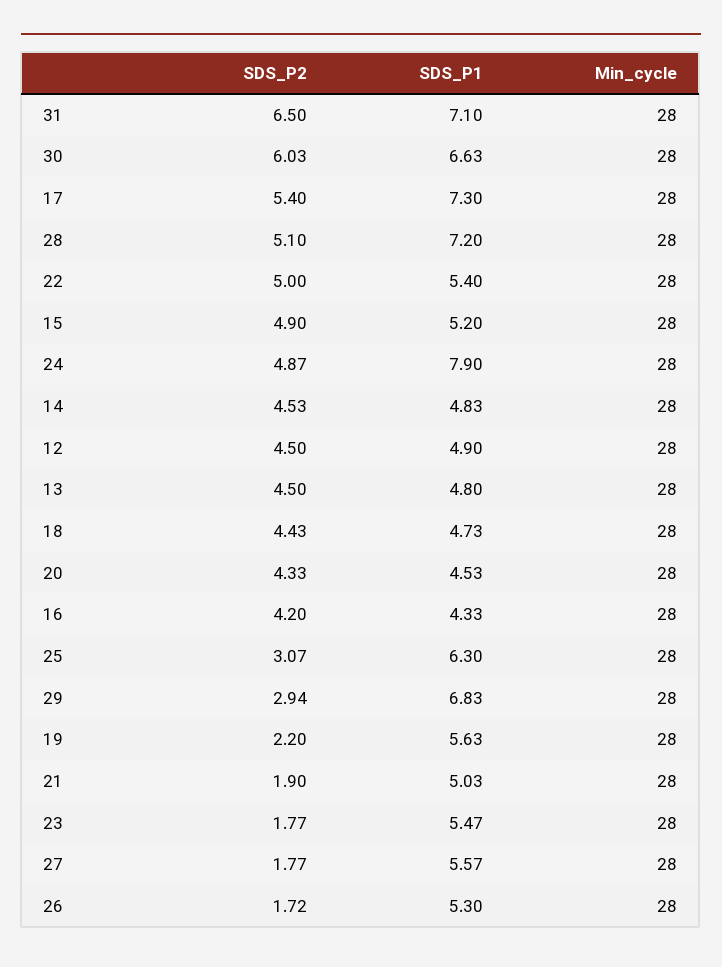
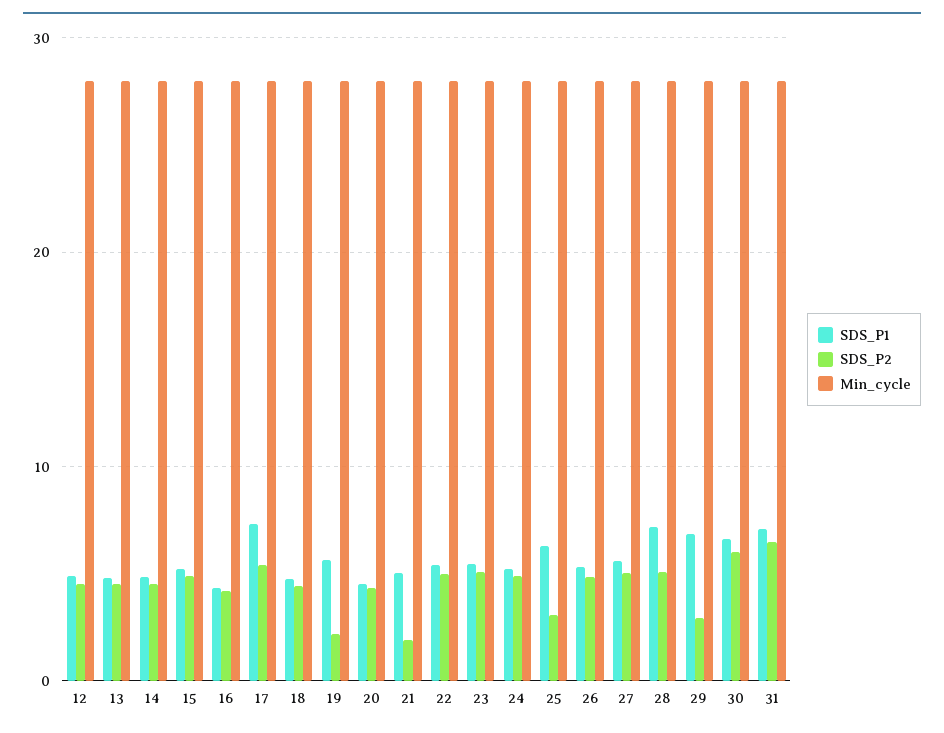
  {
    "SDS_P2": {
      "31": 6.5,
      "30": 6.03,
      "17": 5.4,
      "28": 5.1,
      "22": 5,
      "15": 4.9,
      "24": 4.87,
      "14": 4.53,
      "12": 4.5,
      "13": 4.5,
      "18": 4.43,
      "20": 4.33,
      "16": 4.2,
      "25": 3.07,
      "29": 2.94,
      "19": 2.2,
      "21": 1.9,
-     "23": 1.77,
+     "23": 5,
-     "27": 1.77,
+     "27": 5,
-     "26": 1.72
+     "26": 5
    },
    "SDS_P1": {
      "31": 7.1,
      "30": 6.63,
      "17": 7.3,
      "28": 7.2,
      "22": 5.4,
      "15": 5.2,
-     "24": 7.9,
+     "24": 5,
      "14": 4.83,
      "12": 4.9,
      "13": 4.8,
      "18": 4.73,
      "20": 4.53,
      "16": 4.33,
      "25": 6.3,
      "29": 6.83,
      "19": 5.63,
      "21": 5.03,
      "23": 5.47,
      "27": 5.57,
      "26": 5.3
    },
    "Min_cycle": {
      "31": 28,
      "30": 28,
      "17": 28,
      "28": 28,
      "22": 28,
      "15": 28,
      "24": 28,
      "14": 28,
      "12": 28,
      "13": 28,
      "18": 28,
      "20": 28,
      "16": 28,
      "25": 28,
      "29": 28,
      "19": 28,
      "21": 28,
      "23": 28,
      "27": 28,
      "26": 28
    }
  }

